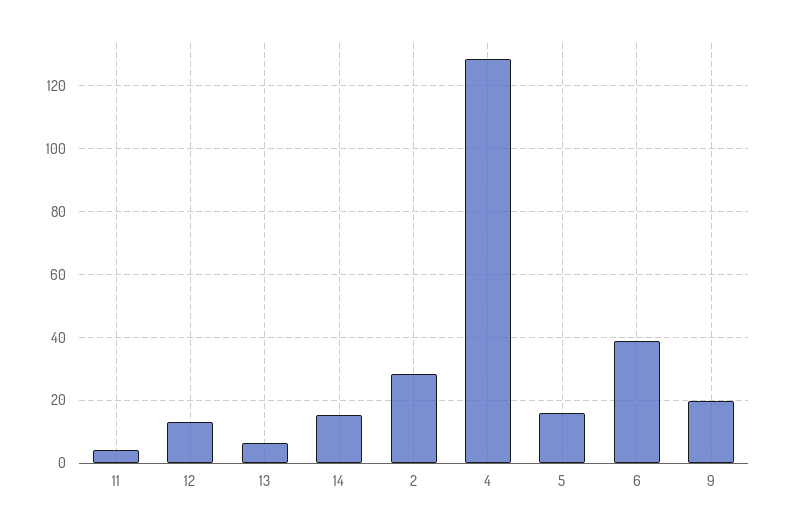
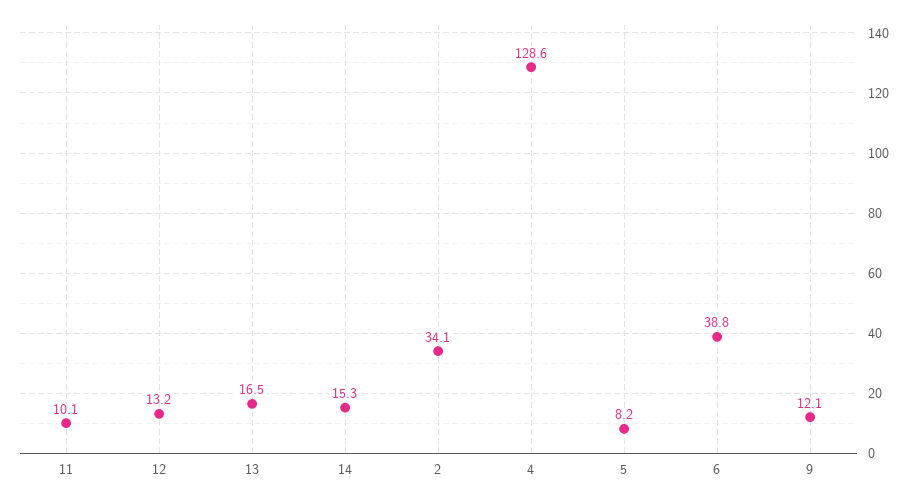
  {
-   "11": 4,
+   "11": 10.1,
    "12": 13.2,
-   "13": 6,
+   "13": 16.5,
    "14": 15.3,
-   "2": 28,
+   "2": 34.1,
    "4": 128.6,
-   "5": 16,
+   "5": 8.2,
    "6": 38.8,
-   "9": 20
+   "9": 12.1
  }

